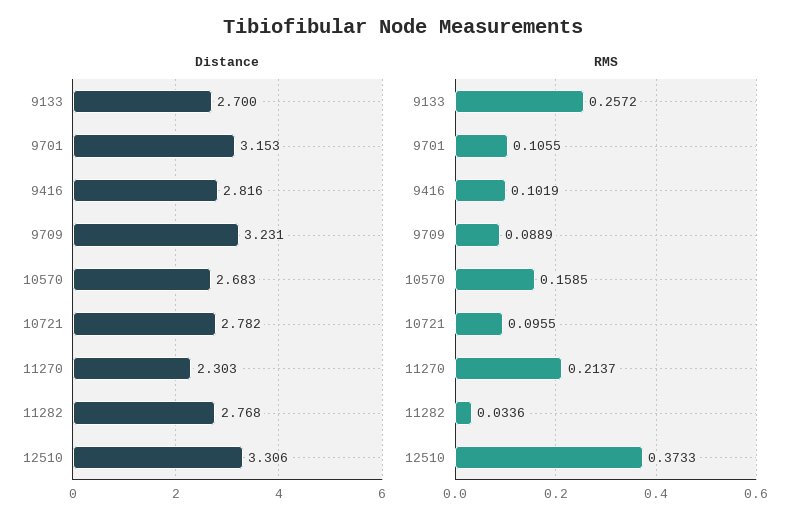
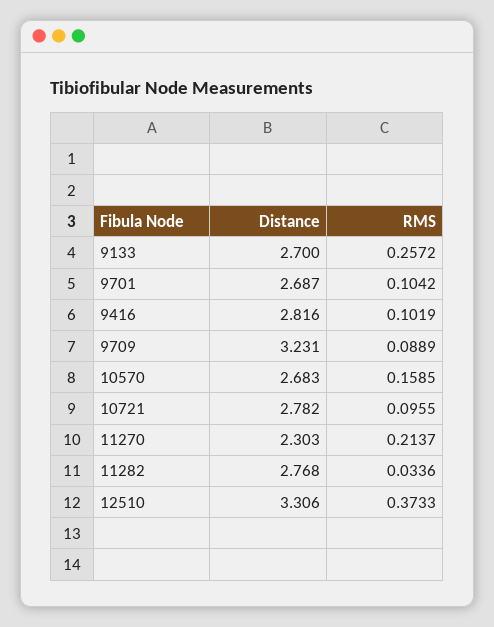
  {
    "Distance": {
      "9133": 2.7,
-     "9701": 3.153,
+     "9701": 2.687,
      "9416": 2.816,
      "9709": 3.231,
      "10570": 2.683,
      "10721": 2.782,
      "11270": 2.303,
      "11282": 2.768,
      "12510": 3.306
    },
    "RMS": {
      "9133": 0.2572,
-     "9701": 0.1055,
+     "9701": 0.1042,
      "9416": 0.1019,
      "9709": 0.0889,
      "10570": 0.1585,
      "10721": 0.0955,
      "11270": 0.2137,
      "11282": 0.0336,
      "12510": 0.3733
    }
  }

